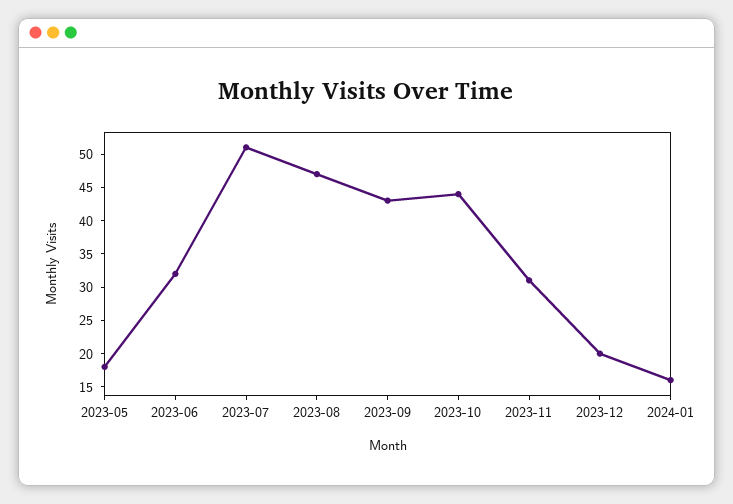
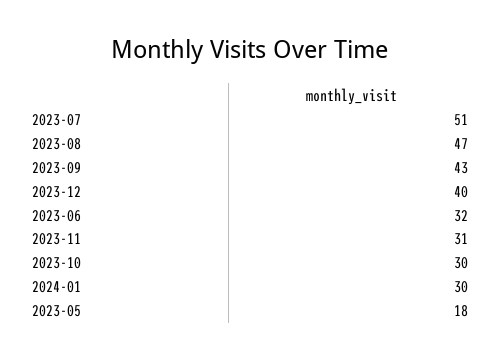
  {
    "2023-05": 18,
    "2023-06": 32,
    "2023-07": 51,
    "2023-08": 47,
    "2023-09": 43,
-   "2023-10": 45,
+   "2023-10": 30,
    "2023-11": 31,
-   "2023-12": 20,
+   "2023-12": 40,
-   "2024-01": 15
+   "2024-01": 30
  }

